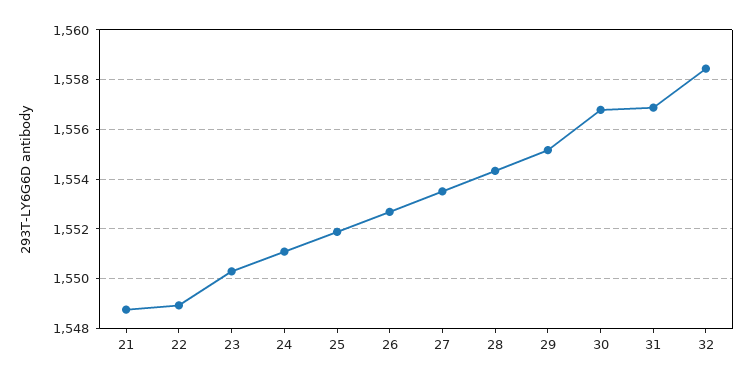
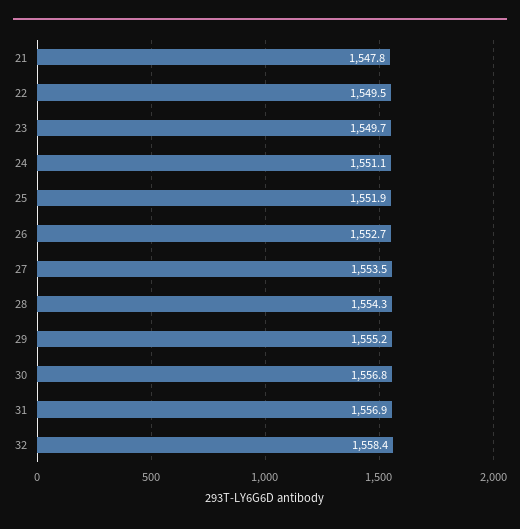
  {
-   "21": 1548.75,
+   "21": 1547.8,
-   "22": 1549,
+   "22": 1549.5,
-   "23": 1550.25,
+   "23": 1549.7,
    "24": 1551.1,
    "25": 1551.9,
    "26": 1552.7,
    "27": 1553.5,
    "28": 1554.3,
    "29": 1555.2,
    "30": 1556.8,
    "31": 1556.9,
    "32": 1558.4
  }

